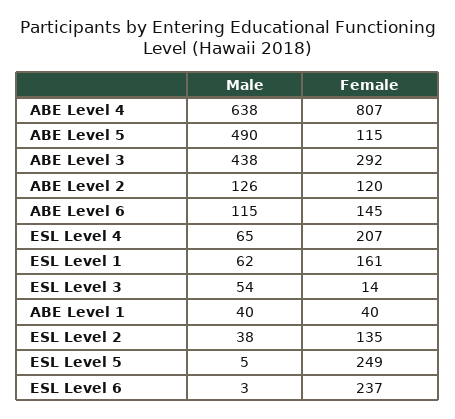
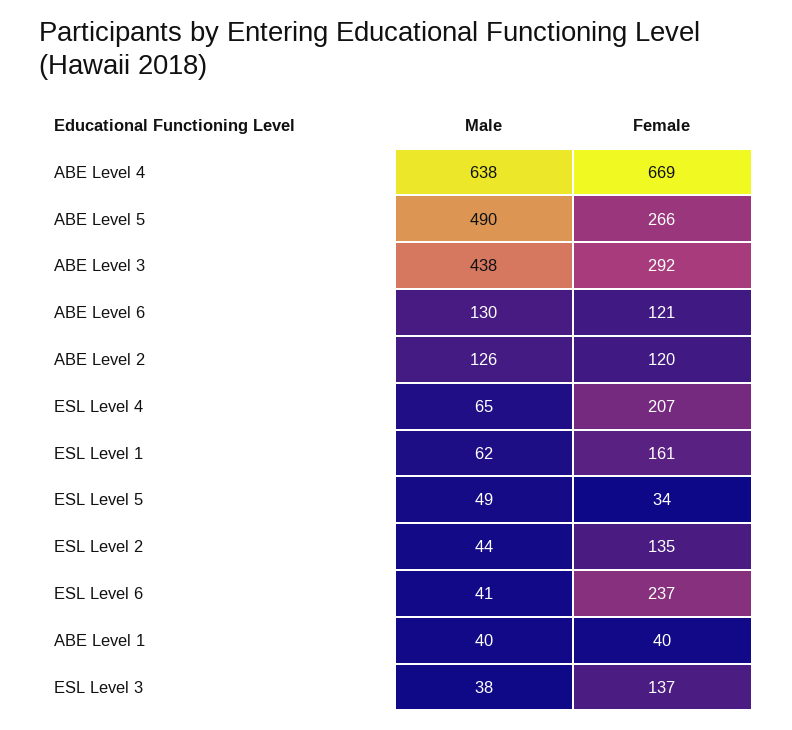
  {
    "Male": {
      "ABE Level 4": 638,
      "ABE Level 5": 490,
      "ABE Level 3": 438,
      "ABE Level 2": 126,
-     "ABE Level 6": 115,
+     "ABE Level 6": 130,
      "ESL Level 4": 65,
      "ESL Level 1": 62,
-     "ESL Level 3": 54,
+     "ESL Level 3": 38,
      "ABE Level 1": 40,
-     "ESL Level 2": 38,
+     "ESL Level 2": 44,
-     "ESL Level 5": 5,
+     "ESL Level 5": 49,
-     "ESL Level 6": 3
+     "ESL Level 6": 41
    },
    "Female": {
-     "ABE Level 4": 807,
+     "ABE Level 4": 669,
-     "ABE Level 5": 115,
+     "ABE Level 5": 266,
      "ABE Level 3": 292,
      "ABE Level 2": 120,
-     "ABE Level 6": 145,
+     "ABE Level 6": 121,
      "ESL Level 4": 207,
      "ESL Level 1": 161,
-     "ESL Level 3": 14,
+     "ESL Level 3": 137,
      "ABE Level 1": 40,
      "ESL Level 2": 135,
-     "ESL Level 5": 249,
+     "ESL Level 5": 34,
      "ESL Level 6": 237
    }
  }

